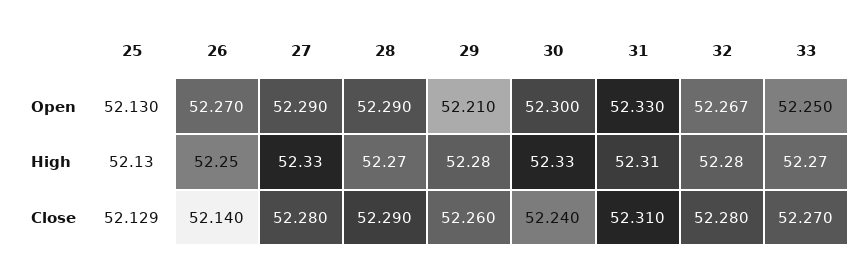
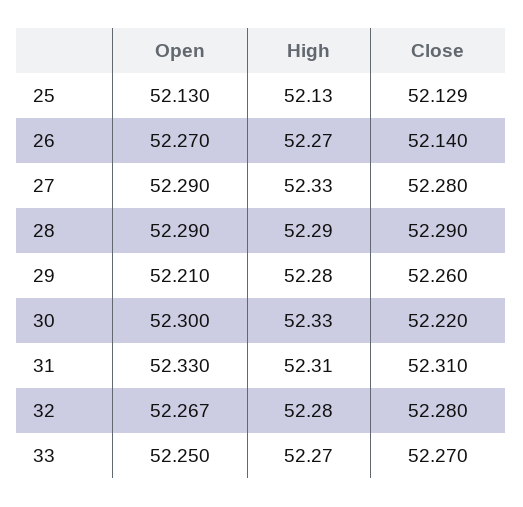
  {
    "25": {
      "Open": 52.13,
      "High": 52.13,
      "Close": 52.129
    },
    "26": {
      "Open": 52.27,
-     "High": 52.25,
+     "High": 52.27,
      "Close": 52.14
    },
    "27": {
      "Open": 52.29,
      "High": 52.33,
      "Close": 52.28
    },
    "28": {
      "Open": 52.29,
-     "High": 52.27,
+     "High": 52.29,
      "Close": 52.29
    },
    "29": {
      "Open": 52.21,
      "High": 52.28,
      "Close": 52.26
    },
    "30": {
      "Open": 52.3,
      "High": 52.33,
-     "Close": 52.24
+     "Close": 52.22
    },
    "31": {
      "Open": 52.33,
      "High": 52.31,
      "Close": 52.31
    },
    "32": {
      "Open": 52.267,
      "High": 52.28,
      "Close": 52.28
    },
    "33": {
      "Open": 52.25,
      "High": 52.27,
      "Close": 52.27
    }
  }

